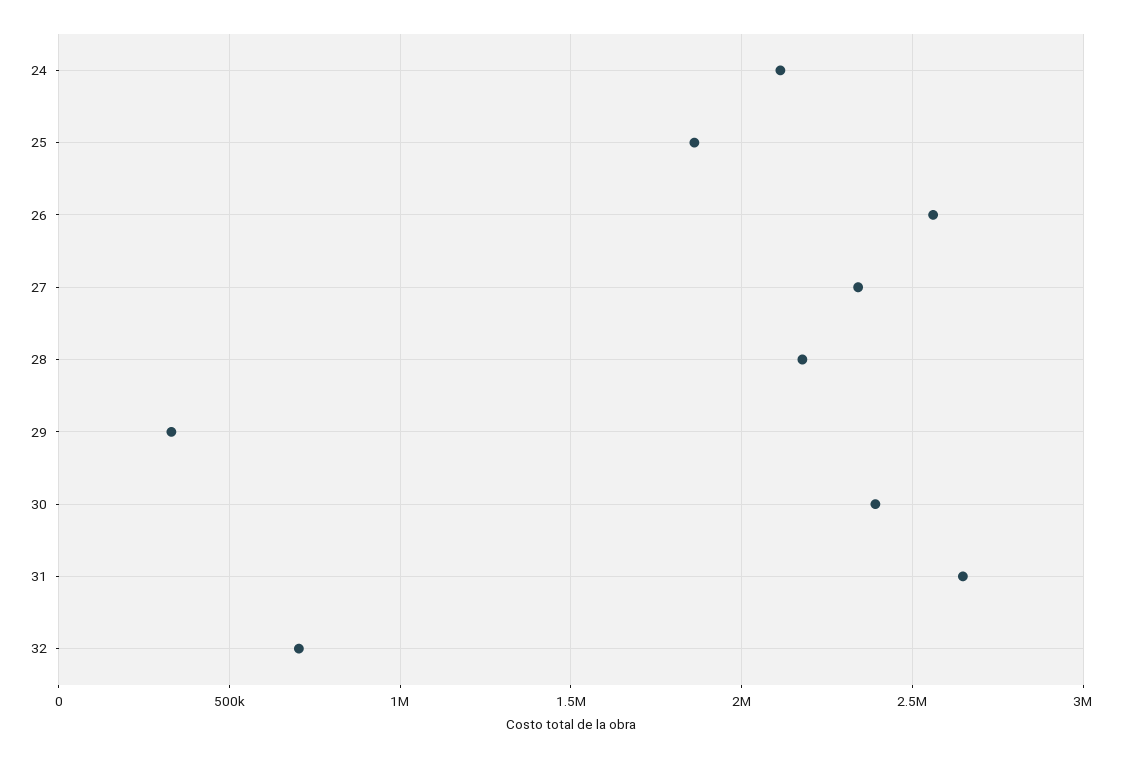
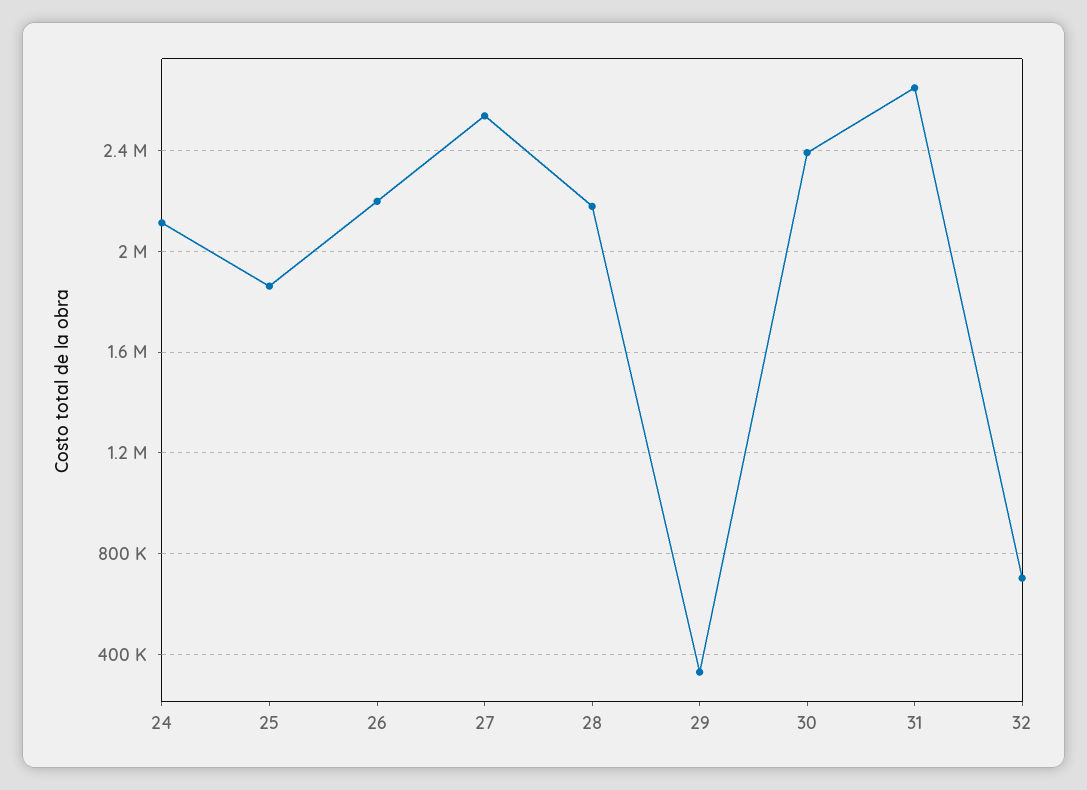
  {
    "24": 2100000,
    "25": 1850000,
-   "26": 2550000,
+   "26": 2200000,
-   "27": 2350000,
+   "27": 2550000,
    "28": 2200000,
    "29": 350000,
    "30": 2400000,
    "31": 2650000,
    "32": 700000
  }

